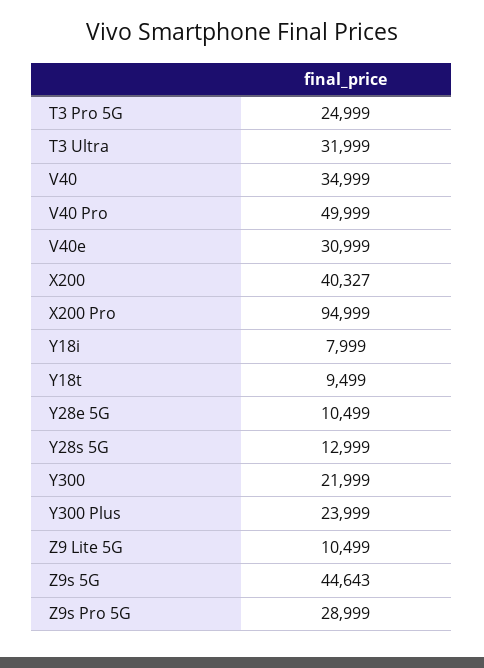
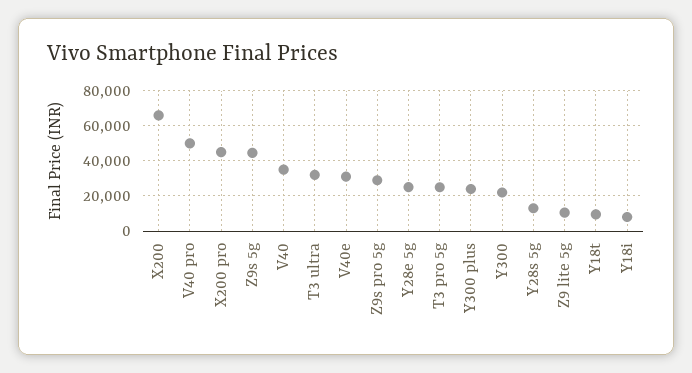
  {
    "T3 Pro 5G": 24999,
    "T3 Ultra": 31999,
    "V40": 34999,
    "V40 Pro": 49999,
    "V40e": 30999,
-   "X200": 40327,
+   "X200": 65000,
-   "X200 Pro": 94999,
+   "X200 Pro": 45000,
    "Y18i": 7999,
    "Y18t": 9499,
-   "Y28e 5G": 10499,
+   "Y28e 5G": 25000,
    "Y28s 5G": 12999,
    "Y300": 21999,
    "Y300 Plus": 23999,
    "Z9 Lite 5G": 10499,
    "Z9s 5G": 44643,
    "Z9s Pro 5G": 28999
  }

